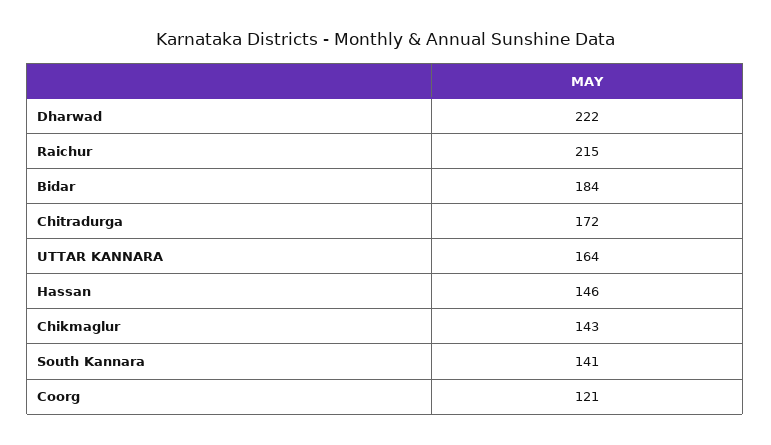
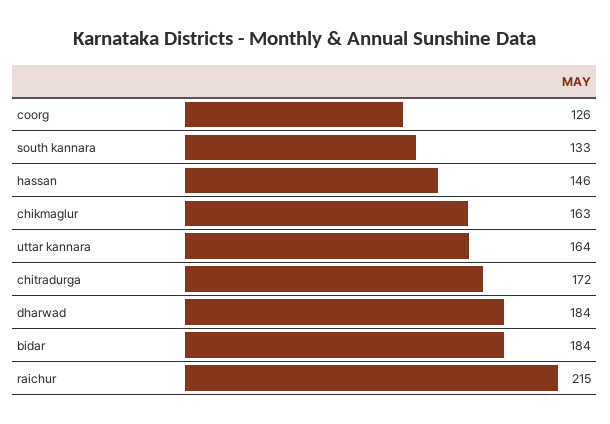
  {
-   "Dharwad": 222,
+   "Dharwad": 184,
    "Raichur": 215,
    "Bidar": 184,
    "Chitradurga": 172,
    "UTTAR KANNARA": 164,
    "Hassan": 146,
-   "Chikmaglur": 143,
+   "Chikmaglur": 163,
-   "South Kannara": 141,
+   "South Kannara": 133,
-   "Coorg": 121
+   "Coorg": 126
  }

